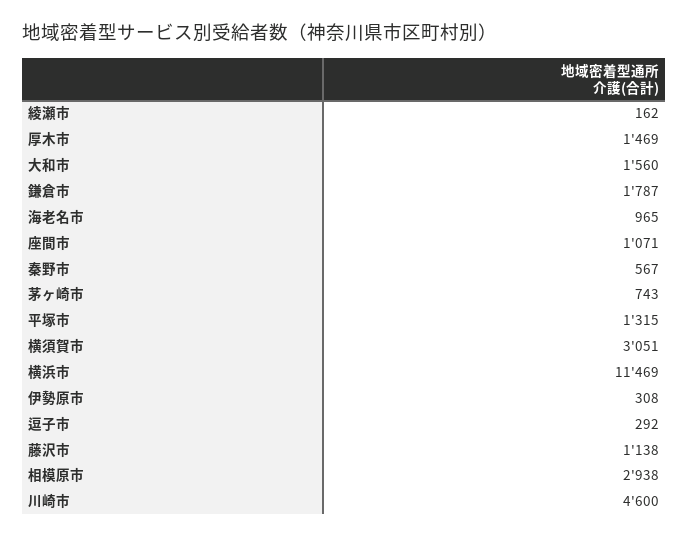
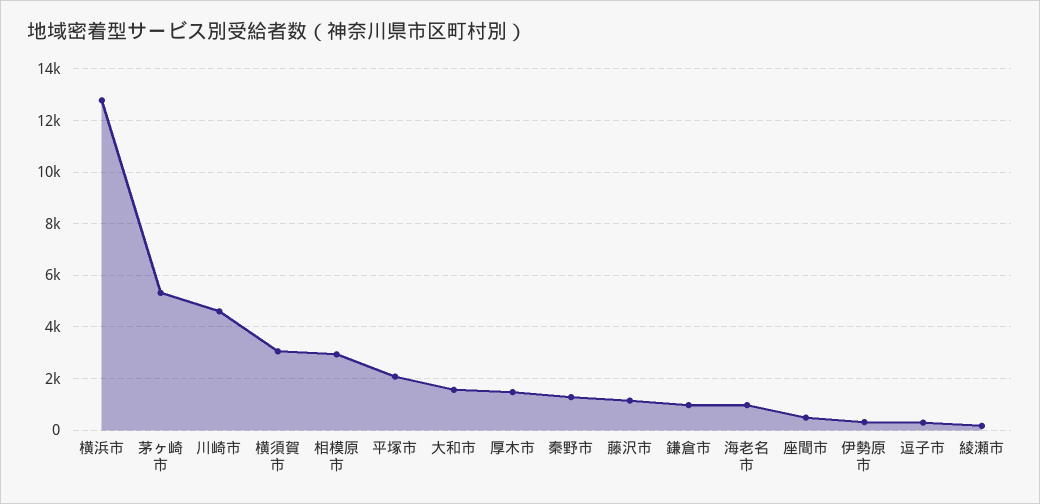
  {
    "綾瀬市": 162,
    "厚木市": 1469,
    "大和市": 1560,
-   "鎌倉市": 1787,
+   "鎌倉市": 1000,
    "海老名市": 965,
-   "座間市": 1071,
+   "座間市": 500,
-   "秦野市": 567,
+   "秦野市": 1250,
-   "茅ヶ崎市": 743,
+   "茅ヶ崎市": 5250,
-   "平塚市": 1315,
+   "平塚市": 2000,
    "横須賀市": 3051,
-   "横浜市": 11469,
+   "横浜市": 12750,
    "伊勢原市": 308,
    "逗子市": 292,
    "藤沢市": 1138,
    "相模原市": 2938,
    "川崎市": 4600
  }

